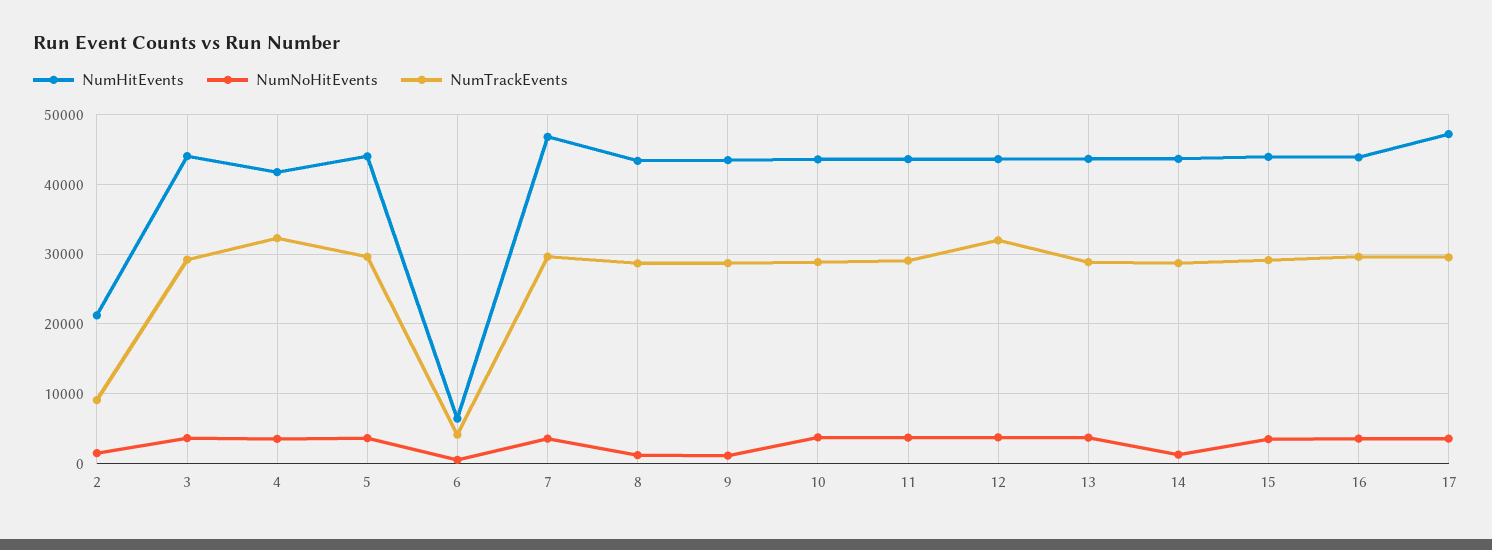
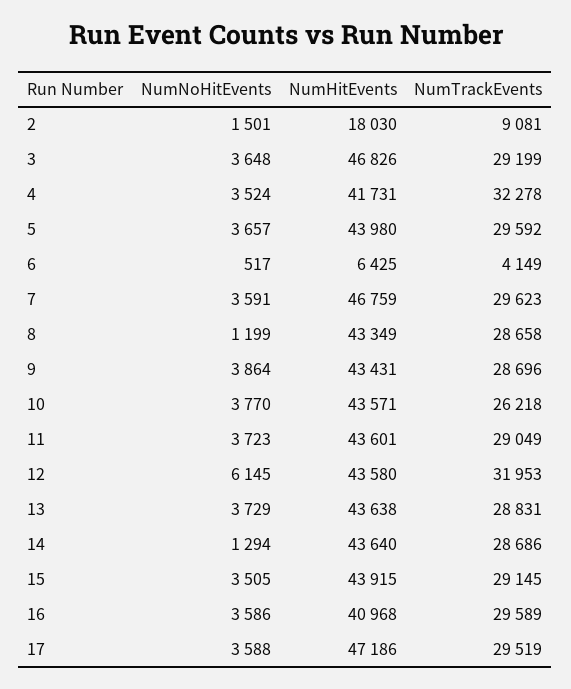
  {
    "NumHitEvents": {
-     "2": 21000,
+     "2": 18030,
-     "3": 44000,
+     "3": 46826,
      "4": 41731,
      "5": 43980,
      "6": 6425,
      "7": 46759,
      "8": 43349,
      "9": 43431,
      "10": 43571,
      "11": 43601,
      "12": 43580,
      "13": 43638,
      "14": 43640,
      "15": 43915,
-     "16": 44000,
+     "16": 40968,
      "17": 47186
    },
    "NumNoHitEvents": {
      "2": 1501,
      "3": 3648,
      "4": 3524,
      "5": 3657,
      "6": 517,
      "7": 3591,
      "8": 1199,
-     "9": 1000,
+     "9": 3864,
      "10": 3770,
      "11": 3723,
-     "12": 4000,
+     "12": 6145,
      "13": 3729,
      "14": 1294,
      "15": 3505,
      "16": 3586,
      "17": 3588
    },
    "NumTrackEvents": {
      "2": 9081,
      "3": 29199,
      "4": 32278,
      "5": 29592,
      "6": 4149,
      "7": 29623,
      "8": 28658,
      "9": 28696,
-     "10": 29000,
+     "10": 26218,
      "11": 29049,
      "12": 31953,
      "13": 28831,
      "14": 28686,
      "15": 29145,
      "16": 29589,
      "17": 29519
    }
  }

